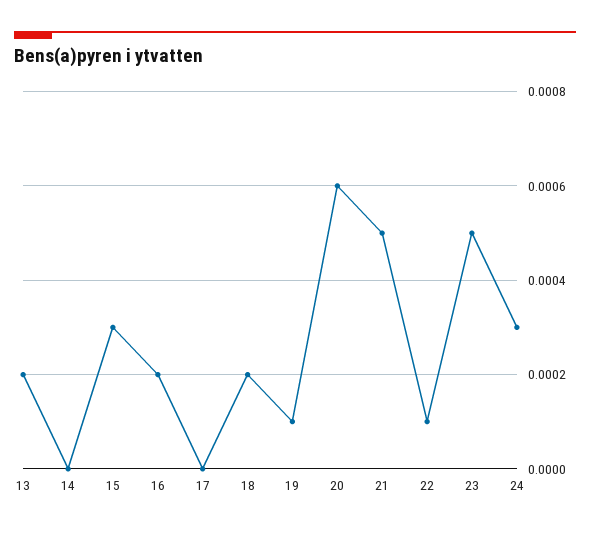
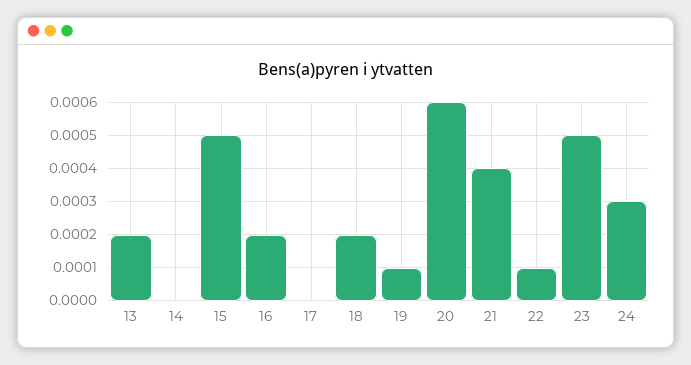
  {
    "13": 0.0002,
    "14": 0,
-   "15": 0.0003,
+   "15": 0.0005,
    "16": 0.0002,
    "17": 0,
    "18": 0.0002,
    "19": 0.0001,
    "20": 0.0006,
-   "21": 0.0005,
+   "21": 0.0004,
    "22": 0.0001,
    "23": 0.0005,
    "24": 0.0003
  }

